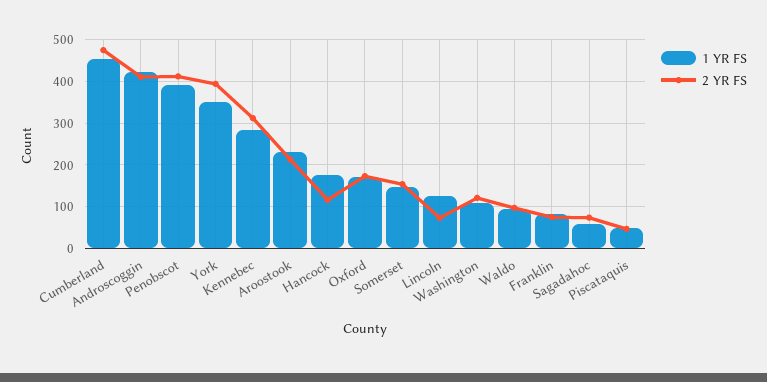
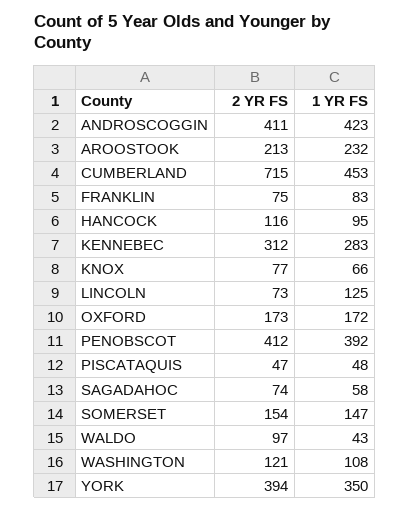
  {
    "1 YR FS": {
      "Cumberland": 453,
      "Androscoggin": 423,
      "Penobscot": 392,
      "York": 350,
      "Kennebec": 283,
      "Aroostook": 232,
-     "Hancock": 180,
+     "Hancock": 95,
      "Oxford": 172,
      "Somerset": 147,
      "Lincoln": 125,
      "Washington": 108,
-     "Waldo": 100,
+     "Waldo": 43,
      "Franklin": 83,
      "Sagadahoc": 58,
-     "Piscataquis": 48
+     "Piscataquis": 48,
+     "KNOX": 66
    },
    "2 YR FS": {
-     "Cumberland": 480,
+     "Cumberland": 715,
      "Androscoggin": 411,
      "Penobscot": 412,
      "York": 394,
      "Kennebec": 312,
      "Aroostook": 213,
      "Hancock": 116,
      "Oxford": 173,
      "Somerset": 154,
      "Lincoln": 73,
      "Washington": 121,
      "Waldo": 97,
      "Franklin": 75,
      "Sagadahoc": 74,
-     "Piscataquis": 47
+     "Piscataquis": 47,
+     "KNOX": 77
    }
  }

